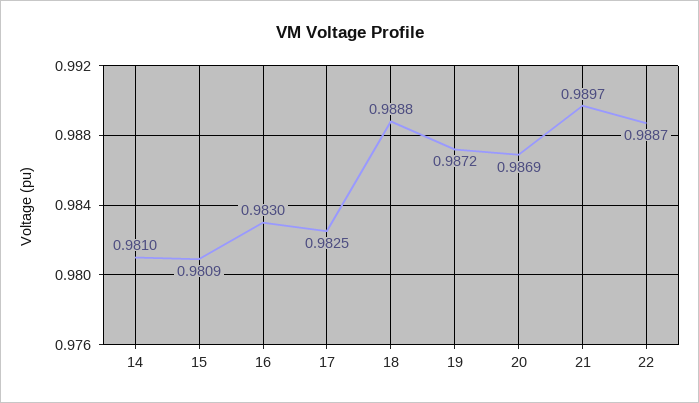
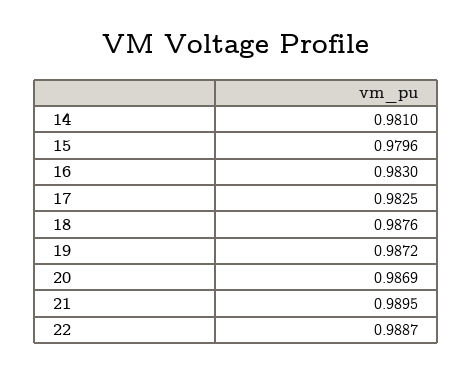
  {
    "14": 0.981,
-   "15": 0.9809,
+   "15": 0.9796,
    "16": 0.983,
    "17": 0.9825,
-   "18": 0.9888,
+   "18": 0.9876,
    "19": 0.9872,
    "20": 0.9869,
-   "21": 0.9897,
+   "21": 0.9895,
    "22": 0.9887
  }

